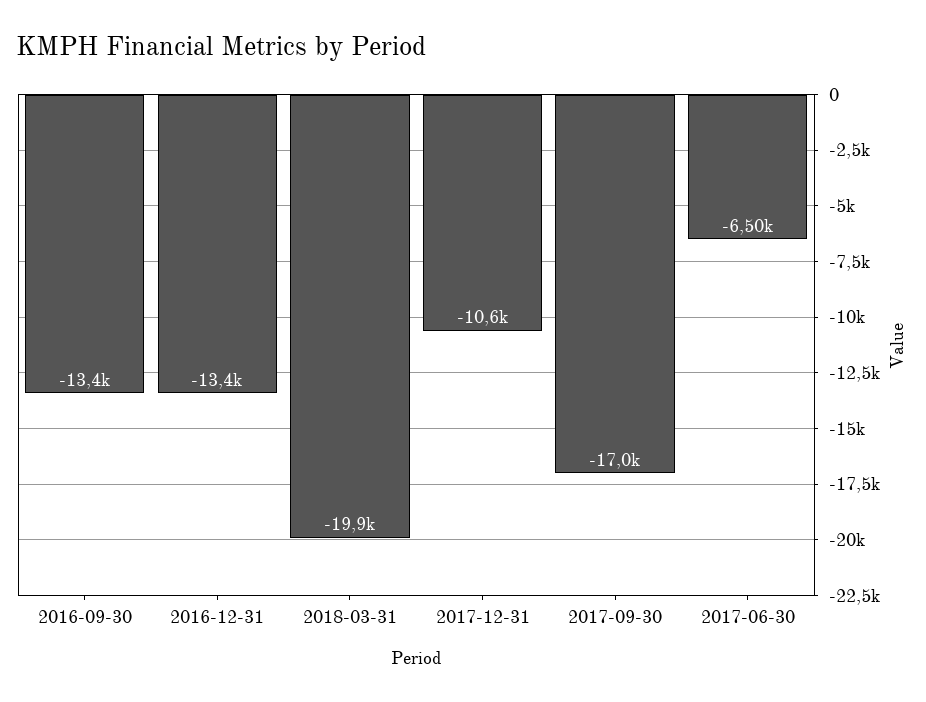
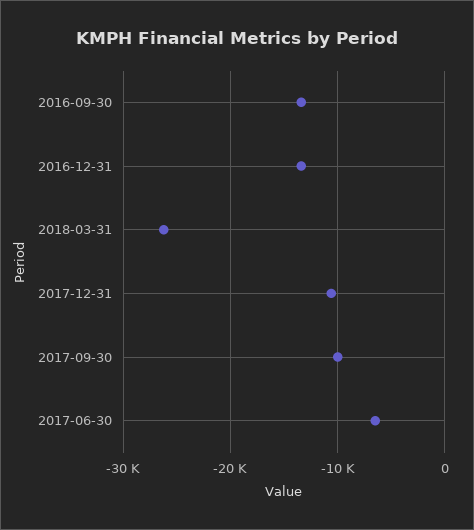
  {
    "2016-09-30": -13400,
    "2016-12-31": -13400,
-   "2018-03-31": -19900,
+   "2018-03-31": -26000,
    "2017-12-31": -10600,
-   "2017-09-30": -17000,
+   "2017-09-30": -10000,
    "2017-06-30": -6500
  }

